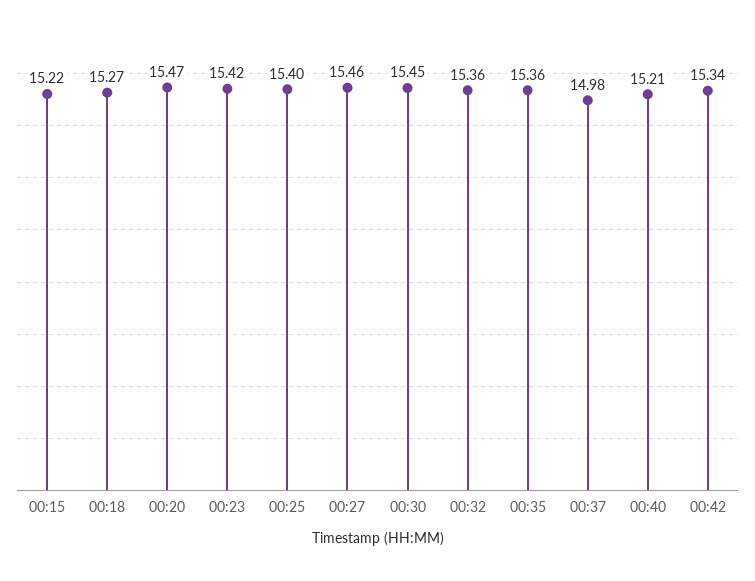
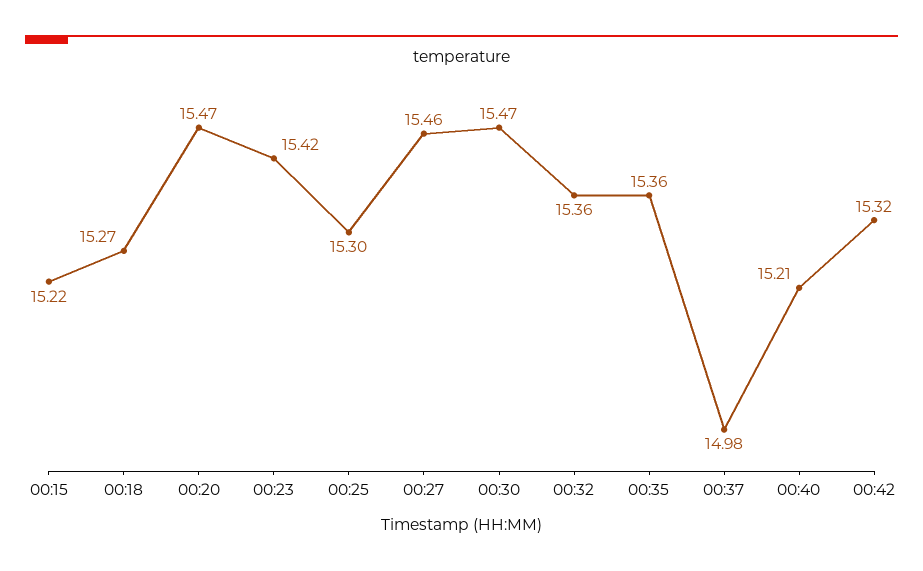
  {
    "00:15": 15.22,
    "00:18": 15.27,
    "00:20": 15.47,
    "00:23": 15.42,
-   "00:25": 15.4,
+   "00:25": 15.3,
    "00:27": 15.46,
-   "00:30": 15.45,
+   "00:30": 15.47,
    "00:32": 15.36,
    "00:35": 15.36,
    "00:37": 14.98,
    "00:40": 15.21,
-   "00:42": 15.34
+   "00:42": 15.32
  }

